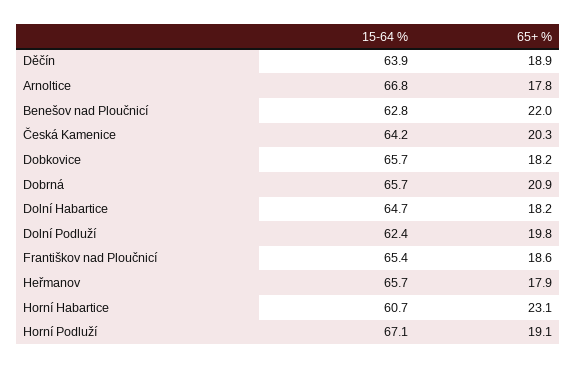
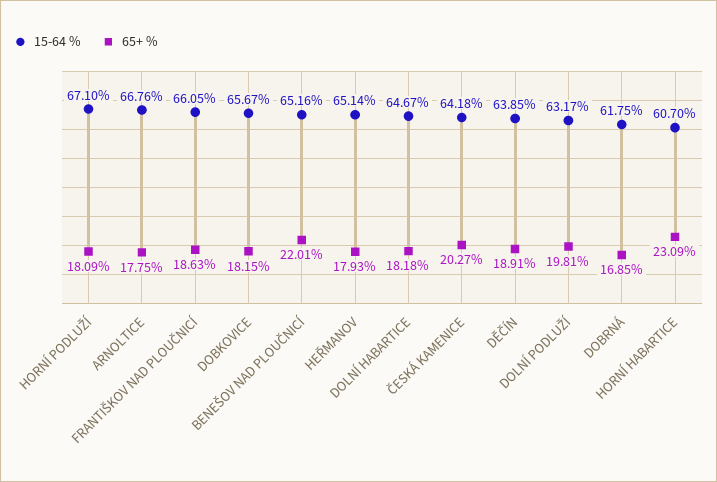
  {
    "15-64 %": {
      "Děčín": 63.85,
      "Arnoltice": 66.76,
-     "Benešov nad Ploučnicí": 62.8,
+     "Benešov nad Ploučnicí": 65.16,
      "Česká Kamenice": 64.18,
      "Dobkovice": 65.67,
-     "Dobrná": 65.7,
+     "Dobrná": 61.75,
      "Dolní Habartice": 64.67,
-     "Dolní Podluží": 62.4,
+     "Dolní Podluží": 63.17,
-     "Františkov nad Ploučnicí": 65.4,
+     "Františkov nad Ploučnicí": 66.05,
-     "Heřmanov": 65.7,
+     "Heřmanov": 65.14,
      "Horní Habartice": 60.7,
      "Horní Podluží": 67.1
    },
    "65+ %": {
      "Děčín": 18.91,
      "Arnoltice": 17.75,
      "Benešov nad Ploučnicí": 22.01,
      "Česká Kamenice": 20.27,
      "Dobkovice": 18.15,
-     "Dobrná": 20.9,
+     "Dobrná": 16.85,
      "Dolní Habartice": 18.18,
      "Dolní Podluží": 19.81,
      "Františkov nad Ploučnicí": 18.63,
      "Heřmanov": 17.93,
      "Horní Habartice": 23.09,
-     "Horní Podluží": 19.1
+     "Horní Podluží": 18.09
    }
  }

